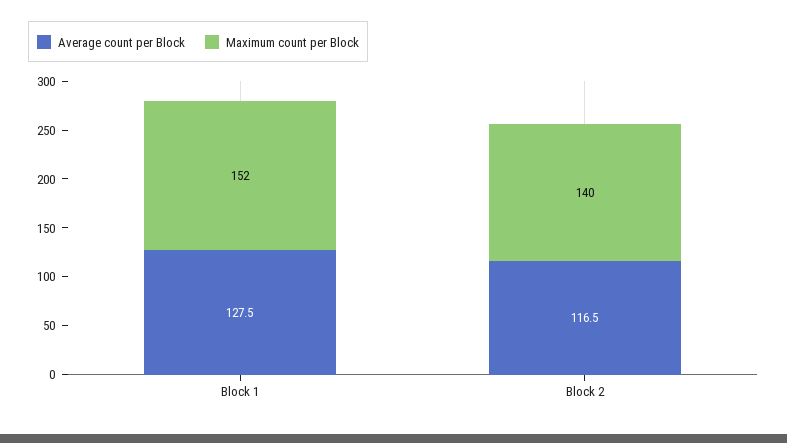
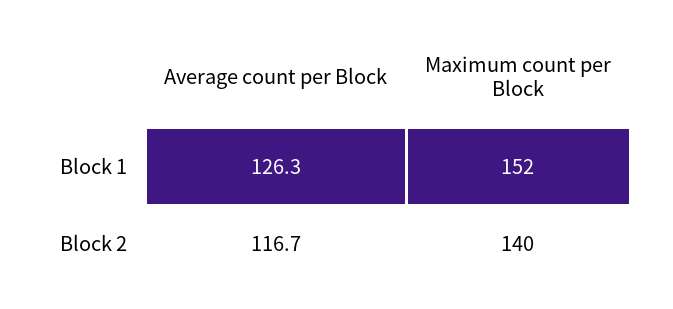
  {
    "Average count per Block": {
-     "Block 1": 127.5,
+     "Block 1": 126.3,
-     "Block 2": 116.5
+     "Block 2": 116.7
    },
    "Maximum count per Block": {
      "Block 1": 152,
      "Block 2": 140
    }
  }

